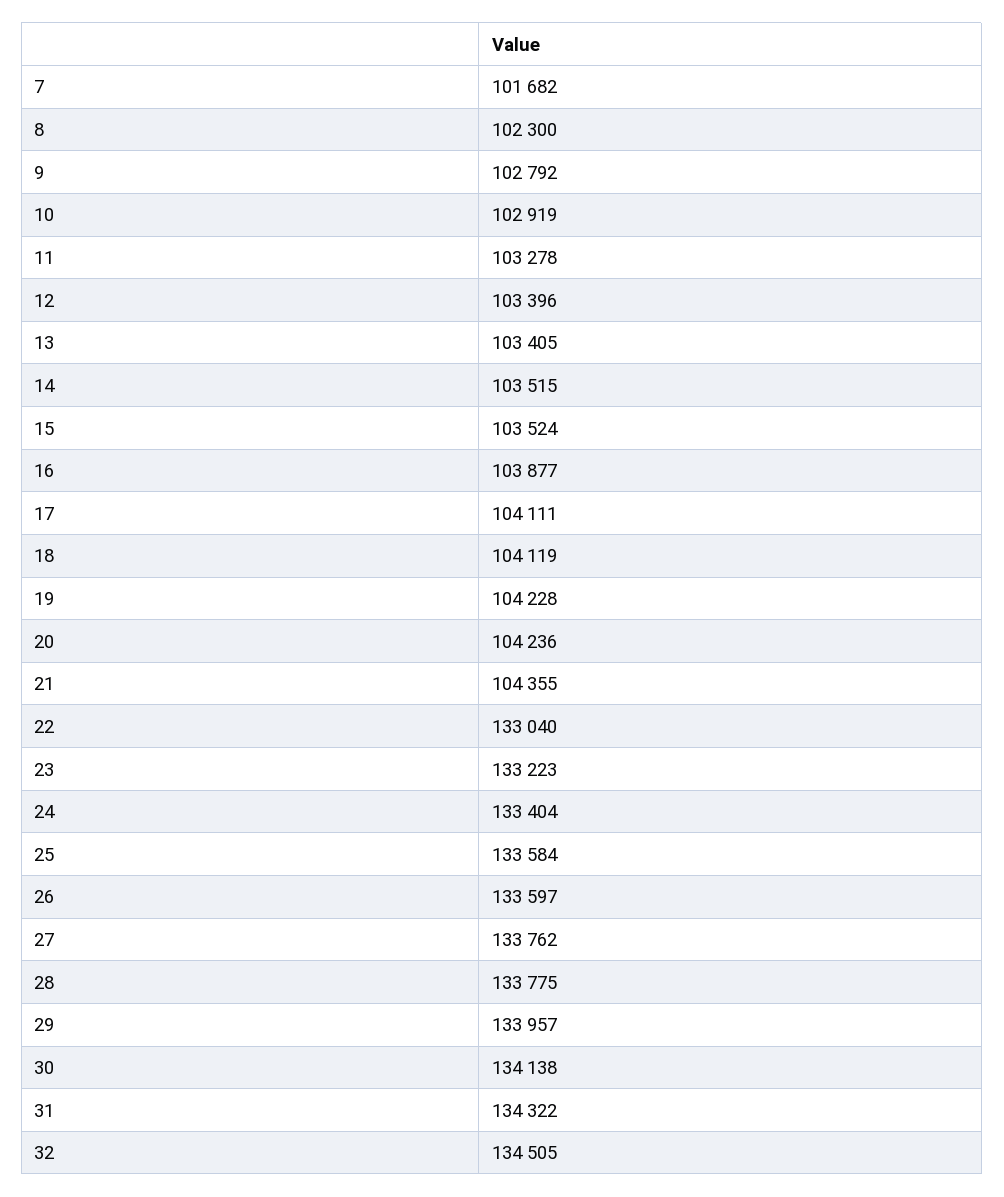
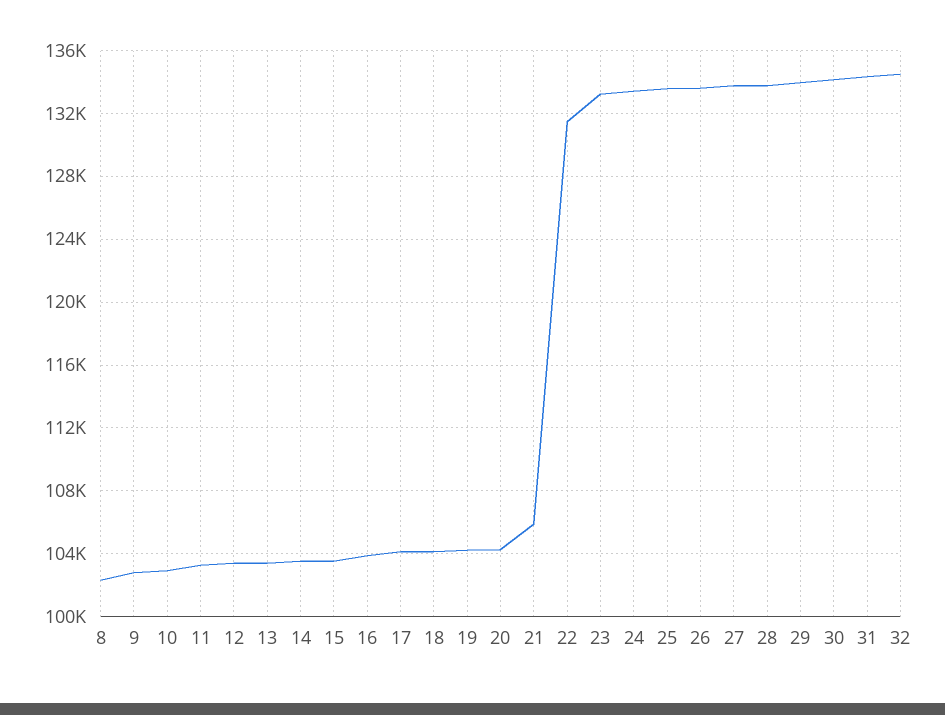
  {
-   "7": 101682,
    "8": 102300,
    "9": 102792,
    "10": 102919,
    "11": 103278,
    "12": 103396,
    "13": 103405,
    "14": 103515,
    "15": 103524,
    "16": 103877,
    "17": 104111,
    "18": 104119,
    "19": 104228,
    "20": 104236,
-   "21": 104355,
+   "21": 106000,
-   "22": 133040,
+   "22": 131500,
    "23": 133223,
    "24": 133404,
    "25": 133584,
    "26": 133597,
    "27": 133762,
    "28": 133775,
    "29": 133957,
    "30": 134138,
    "31": 134322,
    "32": 134505
  }

